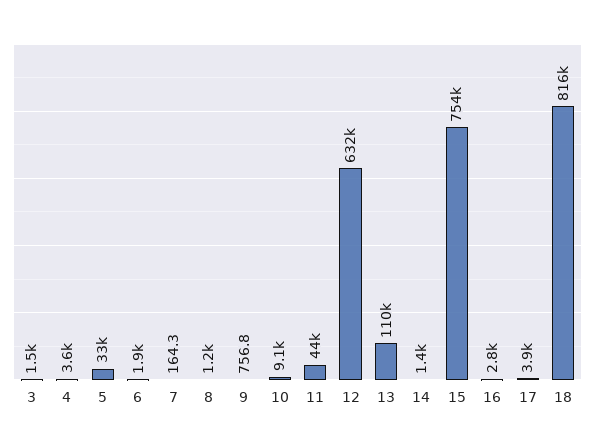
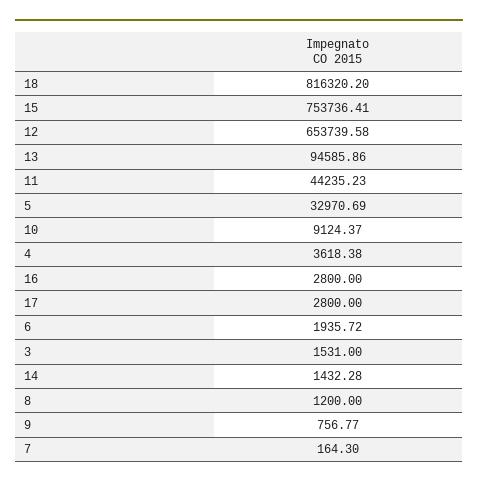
  {
    "3": 1531,
    "4": 3618.38,
    "5": 32970.69,
    "6": 1935.72,
    "7": 164.3,
    "8": 1200,
    "9": 756.77,
    "10": 9124.37,
    "11": 44235.23,
-   "12": 632000,
+   "12": 653739.58,
-   "13": 110000,
+   "13": 94585.86,
    "14": 1432.28,
    "15": 753736.41,
    "16": 2800,
-   "17": 3900,
+   "17": 2800,
    "18": 816320.2
  }

